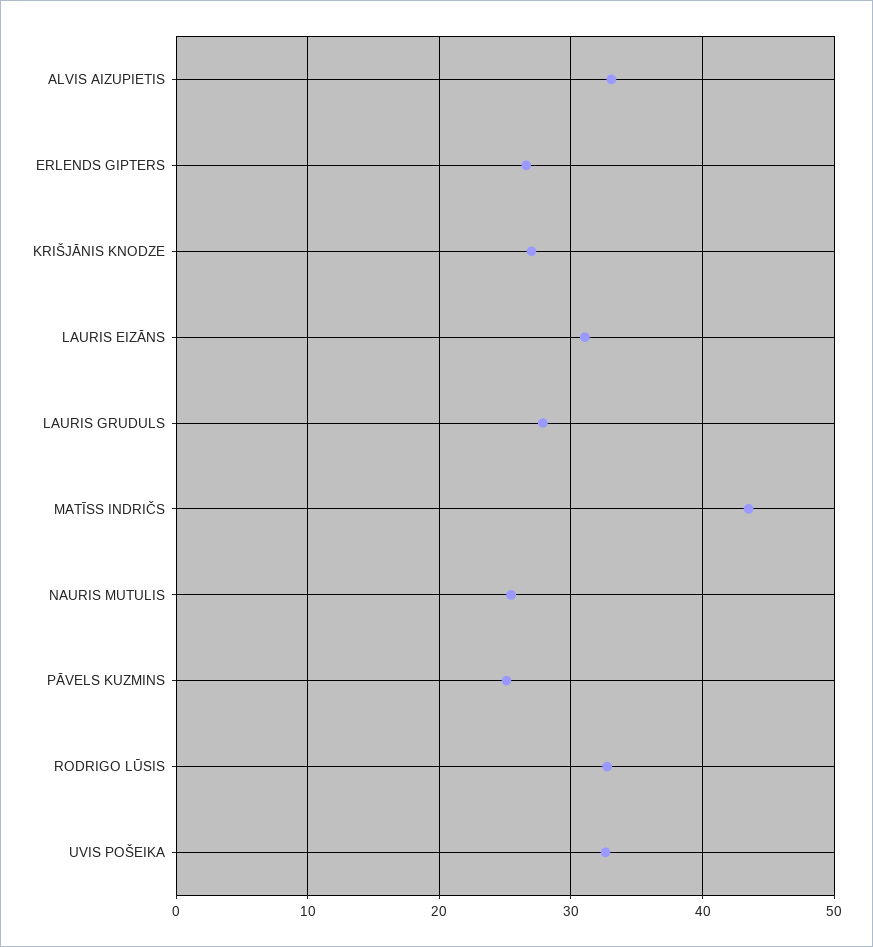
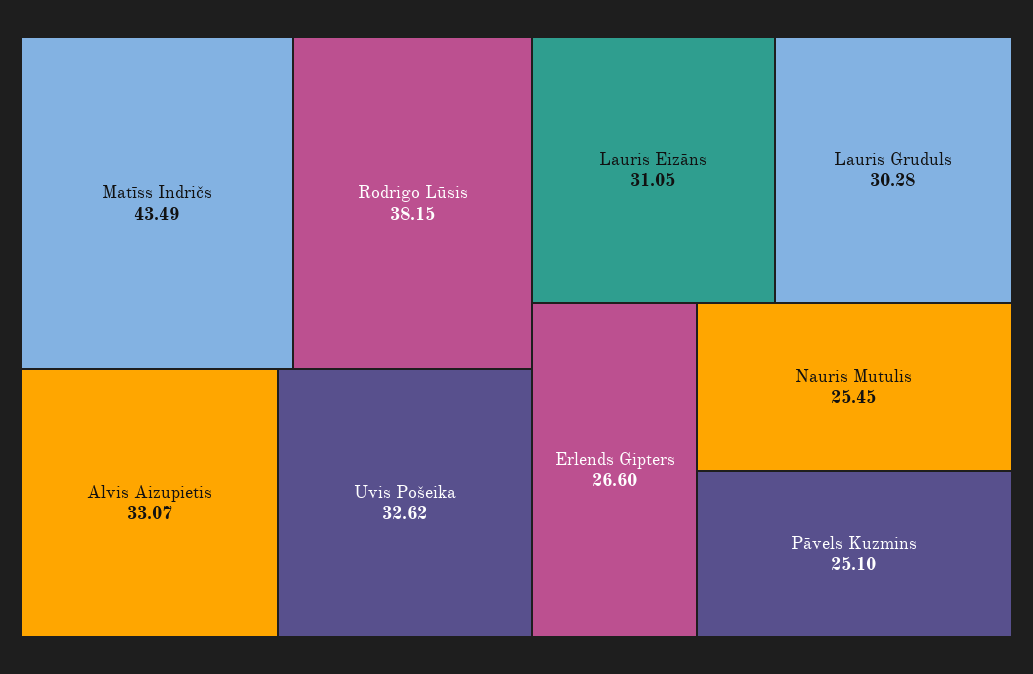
  {
    "ALVIS AIZUPIETIS": 33.07,
    "ERLENDS GIPTERS": 26.6,
-   "KRIŠJĀNIS KNODZE": 27,
    "LAURIS EIZĀNS": 31.05,
-   "LAURIS GRUDULS": 28,
+   "LAURIS GRUDULS": 30.28,
    "MATĪSS INDRIČS": 43.49,
    "NAURIS MUTULIS": 25.45,
    "PĀVELS KUZMINS": 25.1,
-   "RODRIGO LŪSIS": 33,
+   "RODRIGO LŪSIS": 38.15,
    "UVIS POŠEIKA": 32.62
  }

